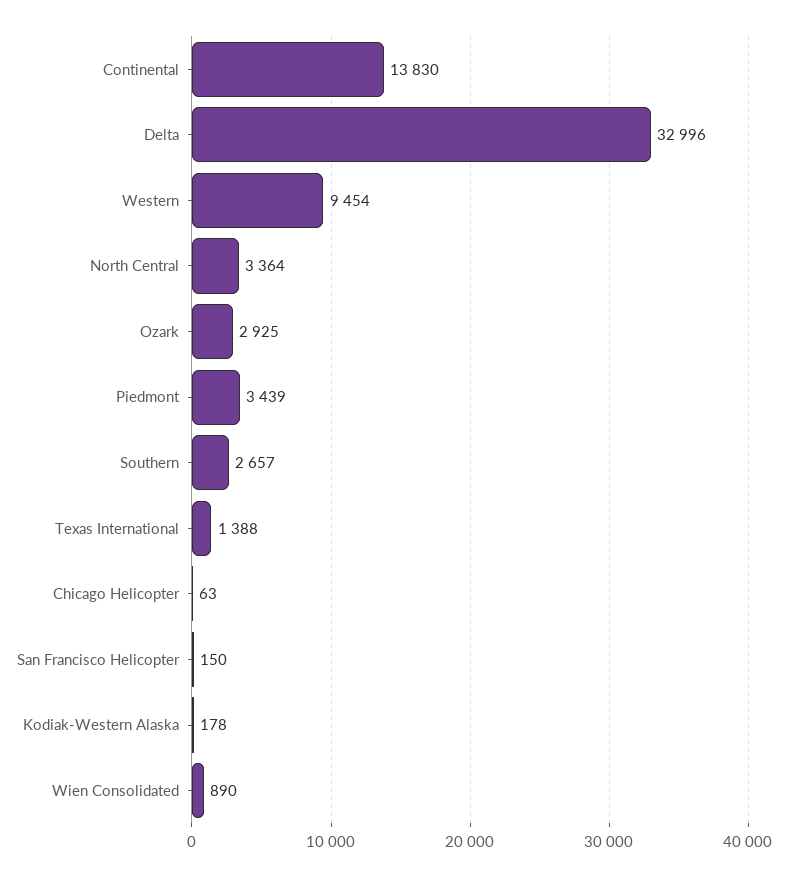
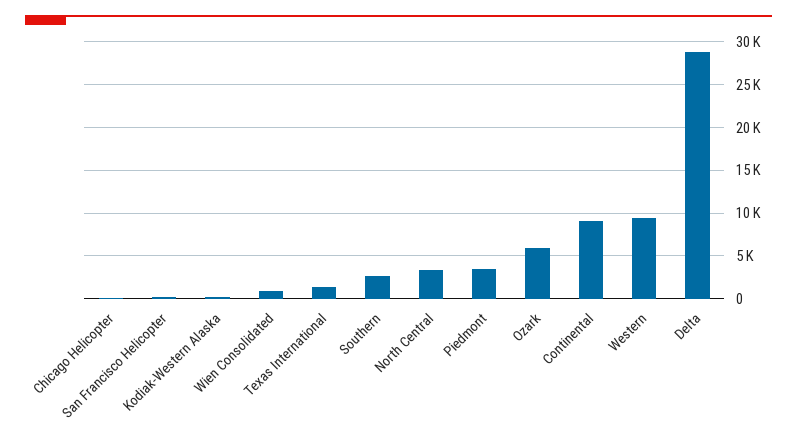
  {
-   "Continental": 13830,
+   "Continental": 9000,
-   "Delta": 32996,
+   "Delta": 29000,
    "Western": 9454,
    "North Central": 3364,
-   "Ozark": 2925,
+   "Ozark": 6000,
    "Piedmont": 3439,
    "Southern": 2657,
    "Texas International": 1388,
    "Chicago Helicopter": 63,
    "San Francisco Helicopter": 150,
    "Kodiak-Western Alaska": 178,
    "Wien Consolidated": 890
  }

